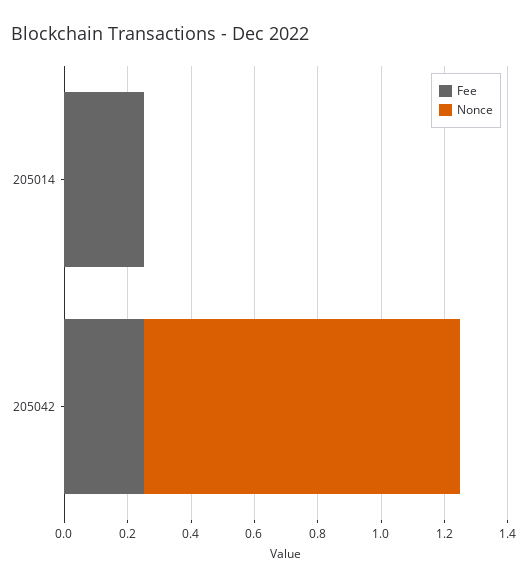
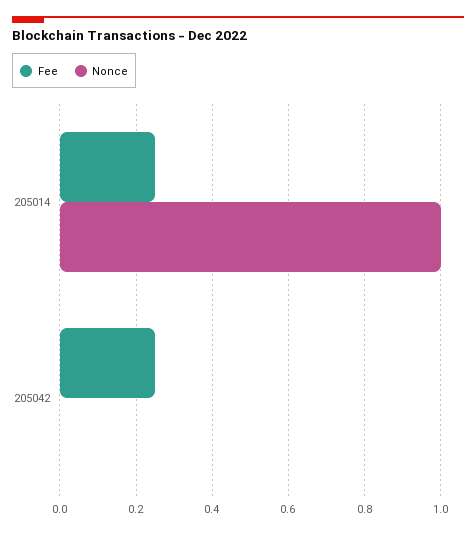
  {
    "Fee": {
      "205014": 0.25,
      "205042": 0.25
    },
    "Nonce": {
-     "205014": 0,
+     "205014": 1,
-     "205042": 1
+     "205042": 0
    }
  }

